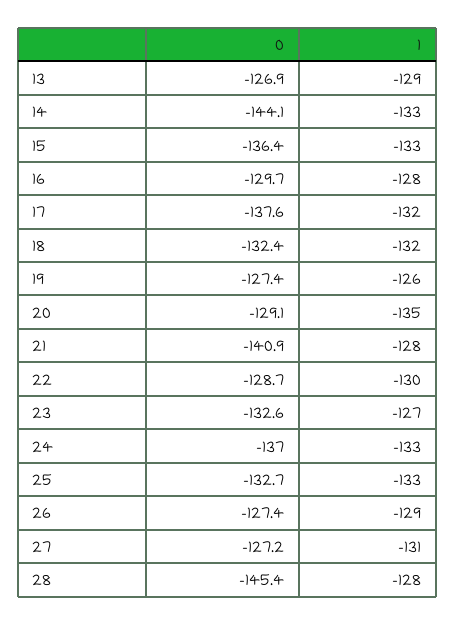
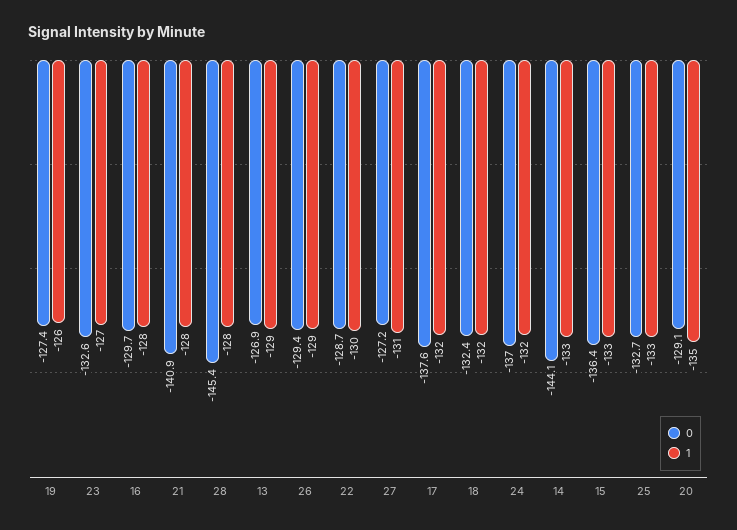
  {
    "0": {
      "13": -126.9,
      "14": -144.1,
      "15": -136.4,
      "16": -129.7,
      "17": -137.6,
      "18": -132.4,
      "19": -127.4,
      "20": -129.1,
      "21": -140.9,
      "22": -128.7,
      "23": -132.6,
      "24": -137,
      "25": -132.7,
-     "26": -127.4,
+     "26": -129.4,
      "27": -127.2,
      "28": -145.4
    },
    "1": {
      "13": -129,
      "14": -133,
      "15": -133,
      "16": -128,
      "17": -132,
      "18": -132,
      "19": -126,
      "20": -135,
      "21": -128,
      "22": -130,
      "23": -127,
-     "24": -133,
+     "24": -132,
      "25": -133,
      "26": -129,
      "27": -131,
      "28": -128
    }
  }

